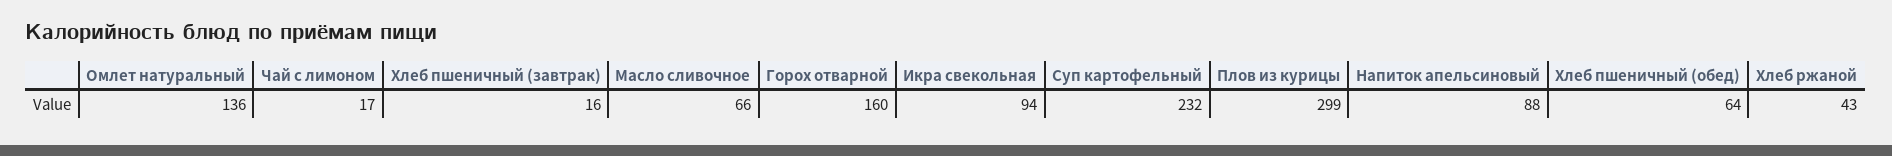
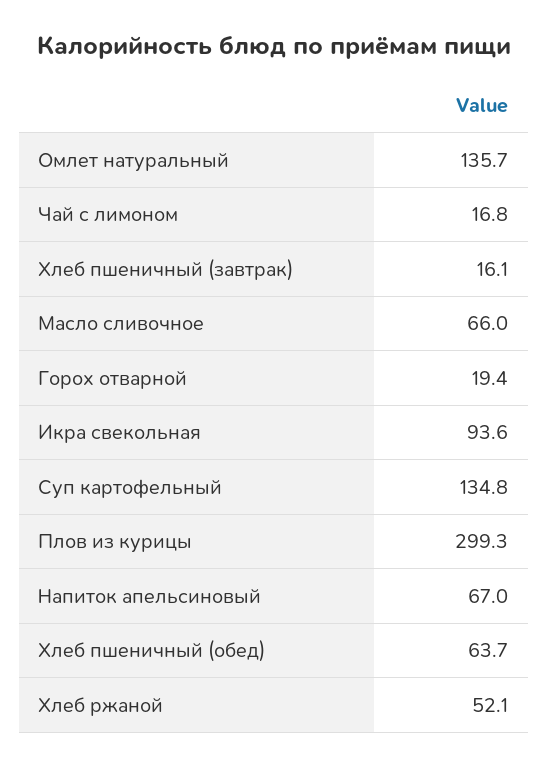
  {
    "Омлет натуральный": 135.7,
    "Чай с лимоном": 16.8,
    "Хлеб пшеничный (завтрак)": 16.1,
    "Масло сливочное": 66,
-   "Горох отварной": 160,
+   "Горох отварной": 19.4,
    "Икра свекольная": 93.6,
-   "Суп картофельный": 232,
+   "Суп картофельный": 134.8,
    "Плов из курицы": 299.3,
-   "Напиток апельсиновый": 88,
+   "Напиток апельсиновый": 67,
    "Хлеб пшеничный (обед)": 63.7,
-   "Хлеб ржаной": 43
+   "Хлеб ржаной": 52.1
  }

